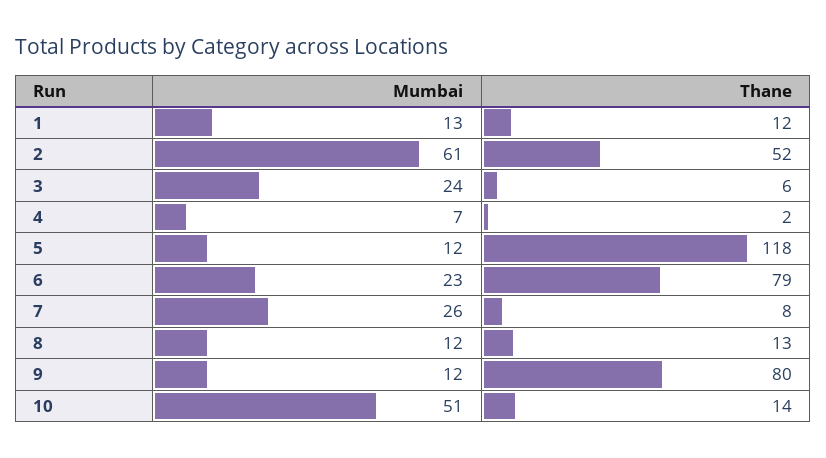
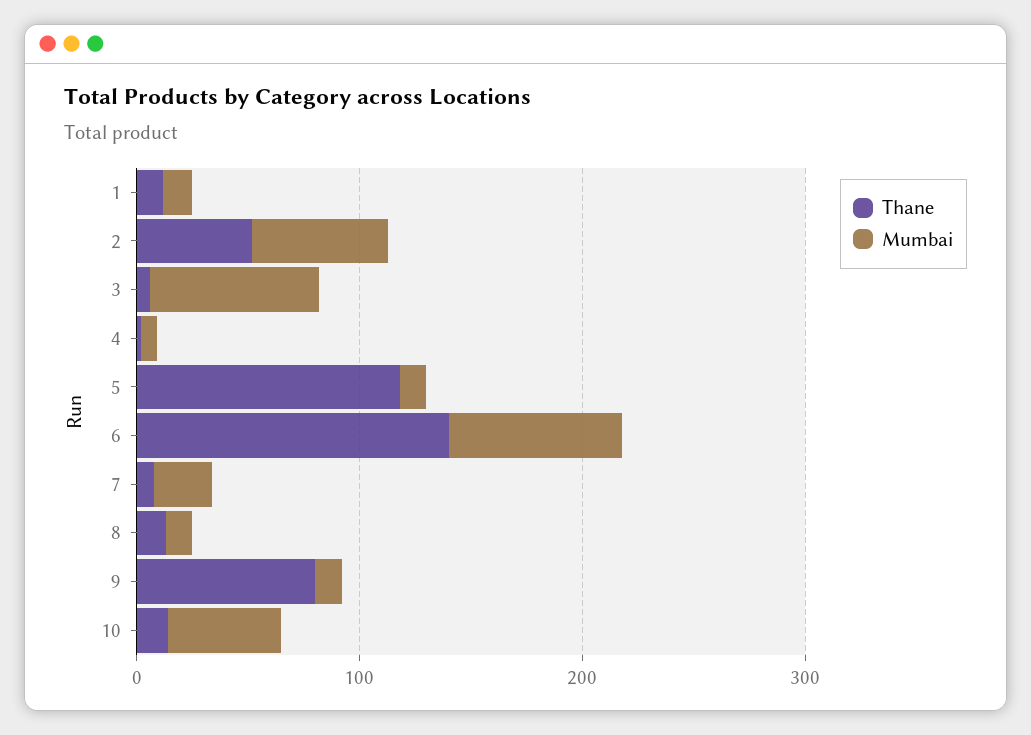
  {
    "Mumbai": {
      "1": 13,
      "2": 61,
-     "3": 24,
+     "3": 80,
      "4": 7,
      "5": 12,
-     "6": 23,
+     "6": 80,
      "7": 26,
      "8": 12,
      "9": 12,
      "10": 51
    },
    "Thane": {
      "1": 12,
      "2": 52,
      "3": 6,
      "4": 2,
      "5": 118,
-     "6": 79,
+     "6": 140,
      "7": 8,
      "8": 13,
      "9": 80,
      "10": 14
    }
  }

